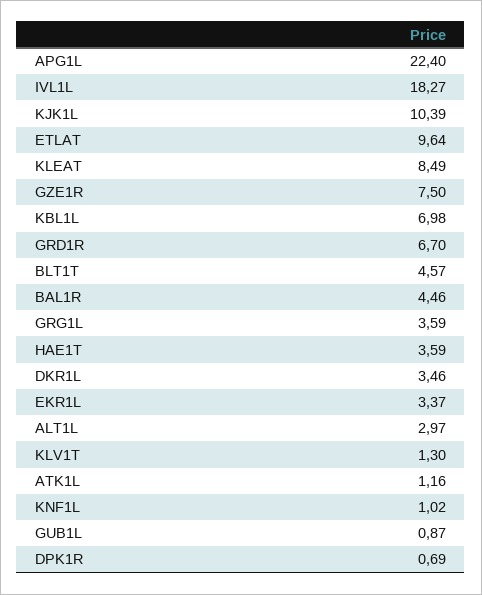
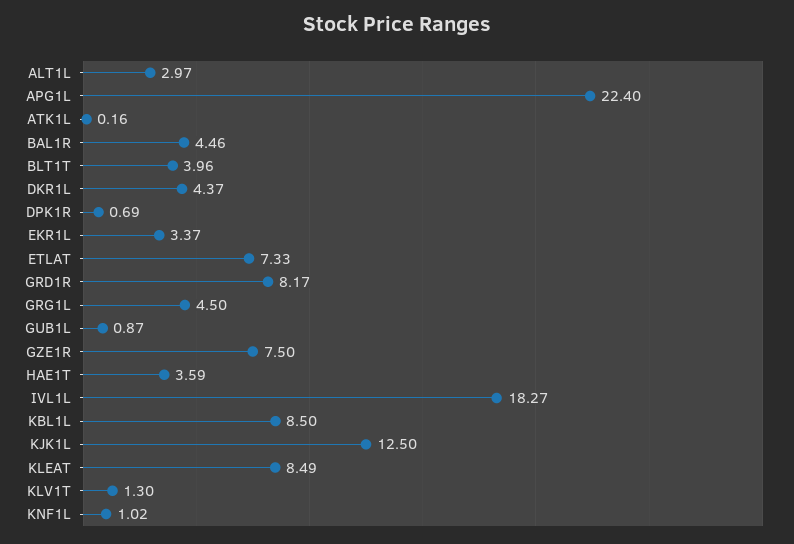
  {
    "APG1L": 22.4,
    "IVL1L": 18.27,
-   "KJK1L": 10.39,
+   "KJK1L": 12.5,
-   "ETLAT": 9.64,
+   "ETLAT": 7.33,
    "KLEAT": 8.49,
    "GZE1R": 7.5,
-   "KBL1L": 6.98,
+   "KBL1L": 8.5,
-   "GRD1R": 6.7,
+   "GRD1R": 8.17,
-   "BLT1T": 4.57,
+   "BLT1T": 3.96,
    "BAL1R": 4.46,
-   "GRG1L": 3.59,
+   "GRG1L": 4.5,
    "HAE1T": 3.59,
-   "DKR1L": 3.46,
+   "DKR1L": 4.37,
    "EKR1L": 3.37,
    "ALT1L": 2.97,
    "KLV1T": 1.3,
-   "ATK1L": 1.16,
+   "ATK1L": 0.16,
    "KNF1L": 1.02,
    "GUB1L": 0.87,
    "DPK1R": 0.69
  }

